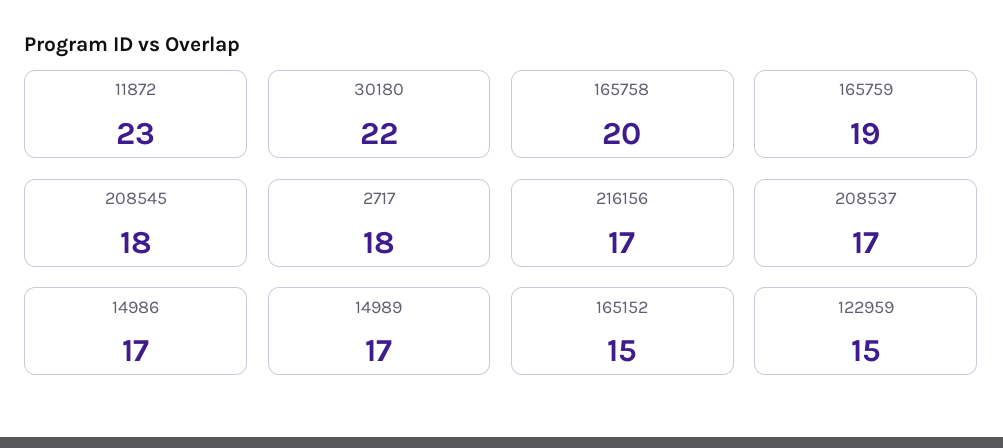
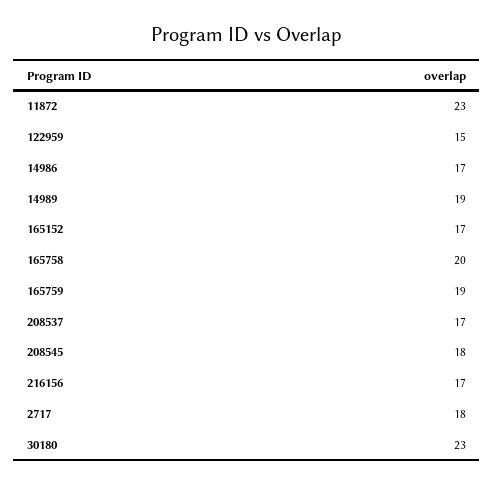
  {
    "11872": 23,
-   "30180": 22,
+   "30180": 23,
    "165758": 20,
    "165759": 19,
    "208545": 18,
    "2717": 18,
    "216156": 17,
    "208537": 17,
    "14986": 17,
-   "14989": 17,
+   "14989": 19,
-   "165152": 15,
+   "165152": 17,
    "122959": 15
  }

